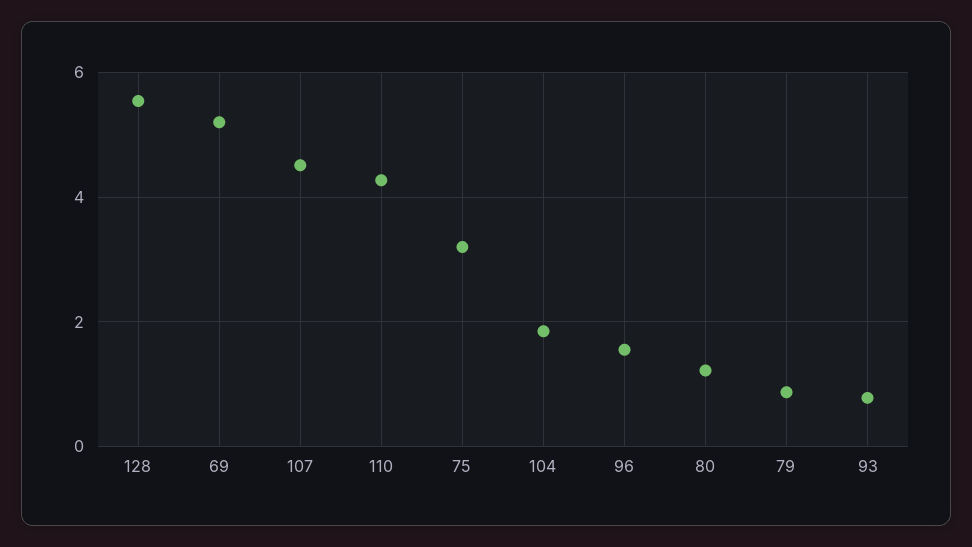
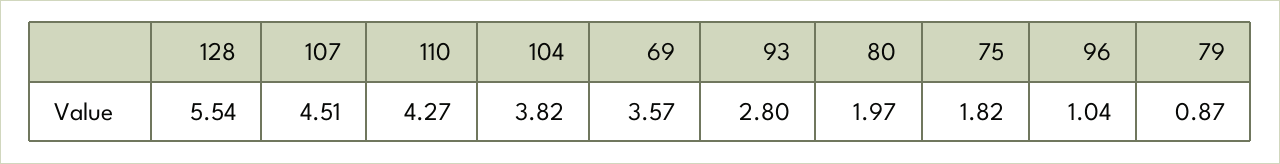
  {
    "128": 5.54,
-   "69": 5.2,
+   "69": 3.57,
    "107": 4.51,
    "110": 4.27,
-   "75": 3.2,
+   "75": 1.82,
-   "104": 1.8,
+   "104": 3.82,
-   "96": 1.6,
+   "96": 1.04,
-   "80": 1.2,
+   "80": 1.97,
    "79": 0.87,
-   "93": 0.8
+   "93": 2.8
  }

